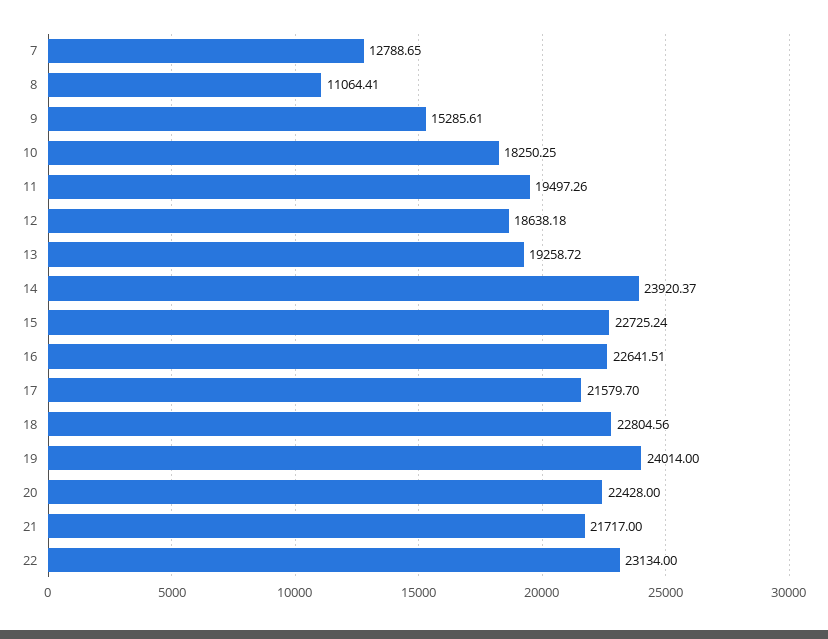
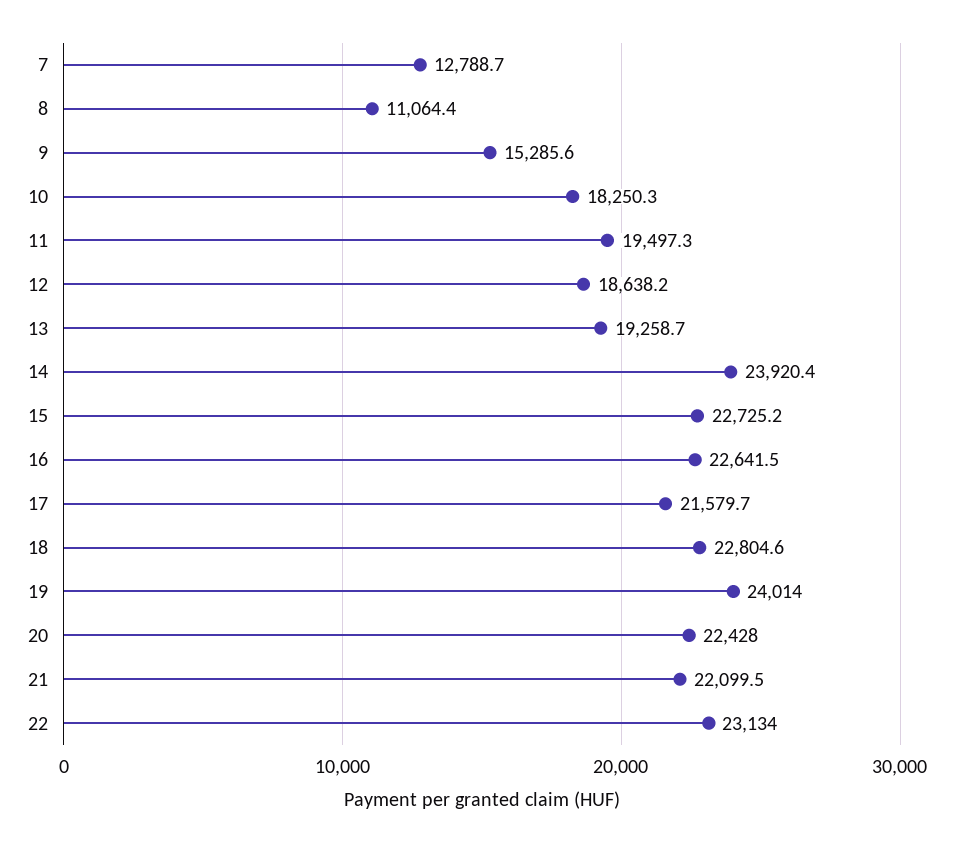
  {
    "7": 12788.65,
    "8": 11064.41,
    "9": 15285.61,
    "10": 18250.25,
    "11": 19497.26,
    "12": 18638.18,
    "13": 19258.72,
    "14": 23920.37,
    "15": 22725.24,
    "16": 22641.51,
    "17": 21579.7,
    "18": 22804.56,
    "19": 24014,
    "20": 22428,
-   "21": 21717,
+   "21": 22099.5,
    "22": 23134
  }

